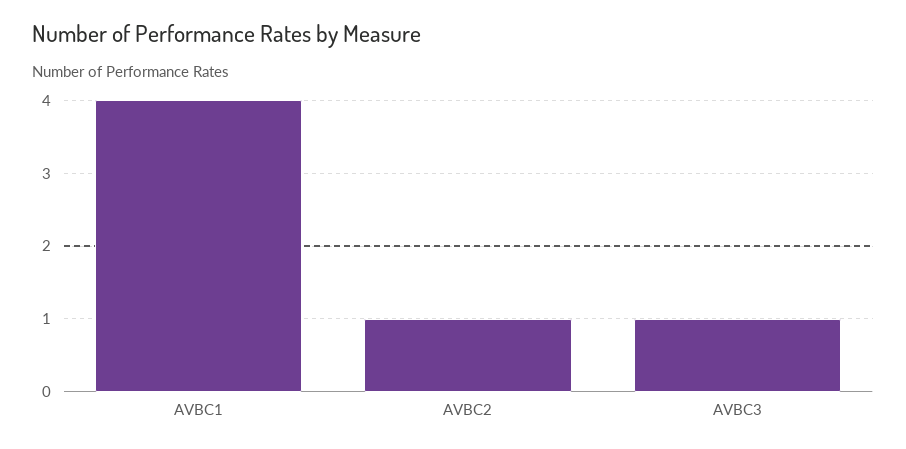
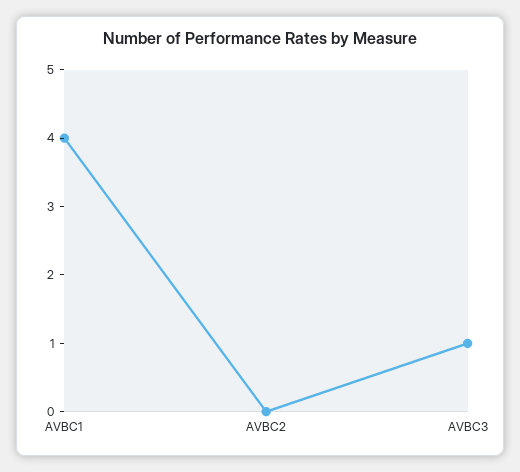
  {
    "AVBC1": 4,
-   "AVBC2": 1,
+   "AVBC2": 0,
    "AVBC3": 1
  }

